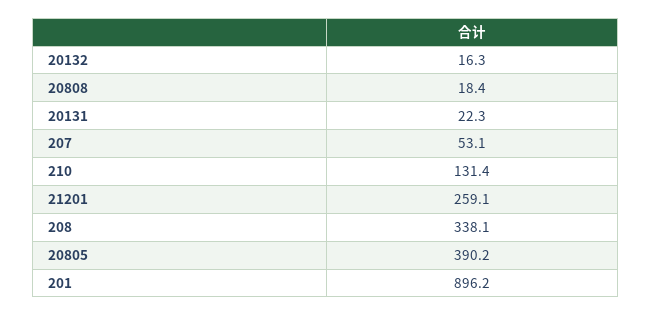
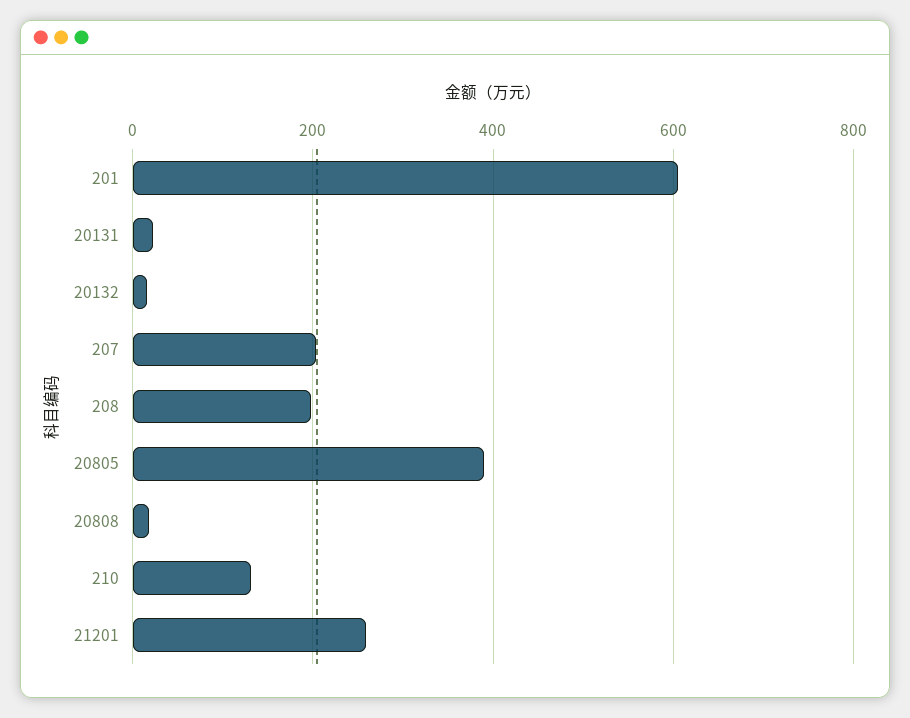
  {
    "20132": 16.3,
    "20808": 18.4,
    "20131": 22.3,
-   "207": 53.1,
+   "207": 200,
    "210": 131.4,
    "21201": 259.1,
-   "208": 338.1,
+   "208": 200,
    "20805": 390.2,
-   "201": 896.2
+   "201": 600
  }

